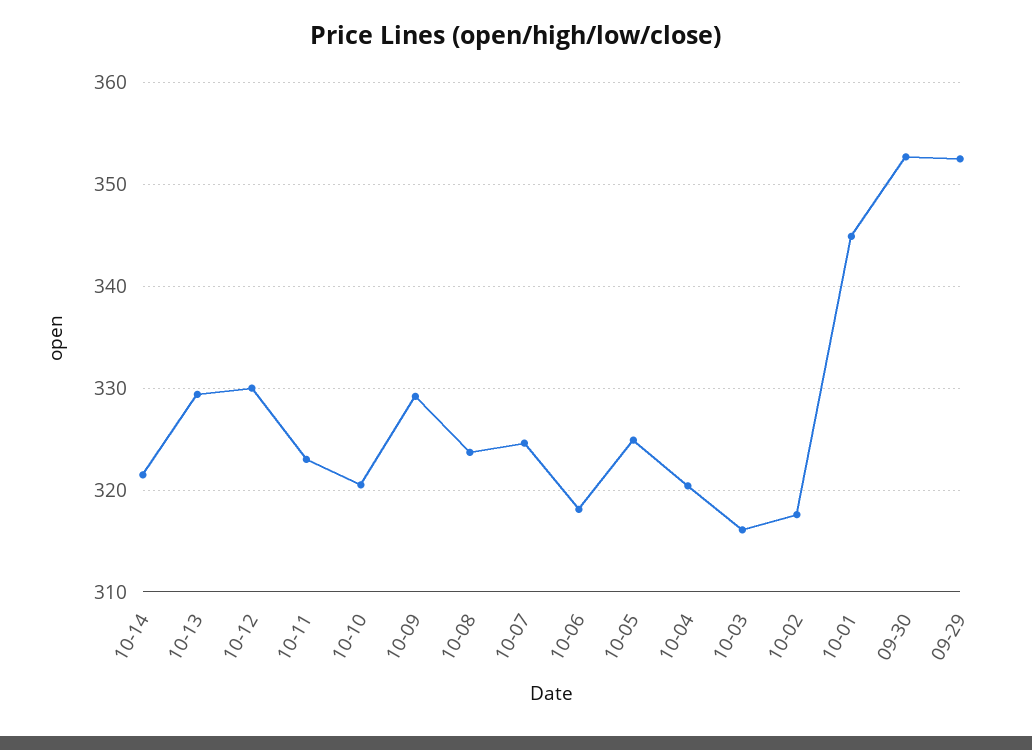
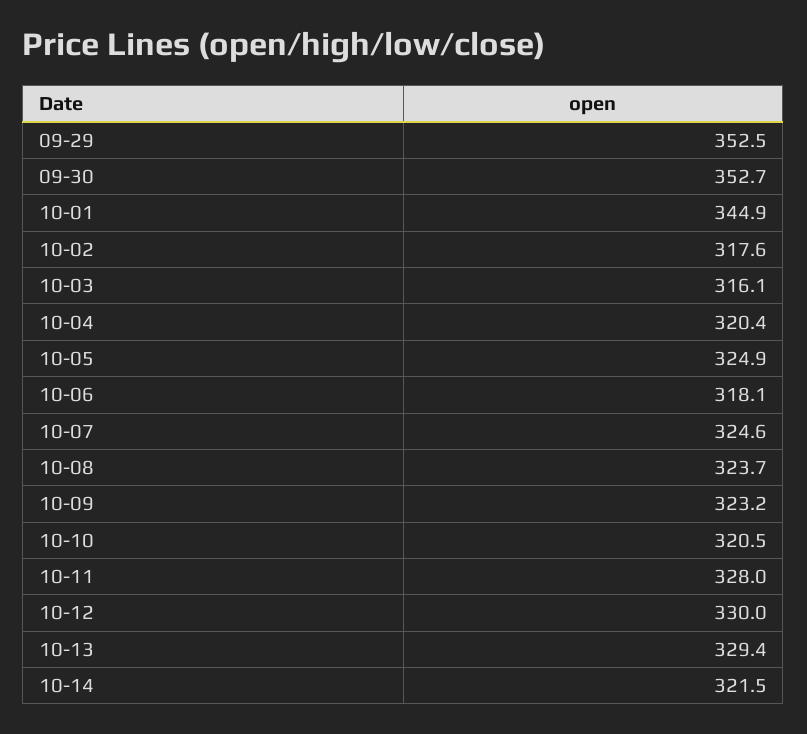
  {
    "10-14": 321.5,
    "10-13": 329.4,
    "10-12": 330,
-   "10-11": 323,
+   "10-11": 328,
    "10-10": 320.5,
-   "10-09": 329,
+   "10-09": 323.2,
    "10-08": 323.7,
    "10-07": 324.6,
    "10-06": 318.1,
    "10-05": 324.9,
    "10-04": 320.4,
    "10-03": 316.1,
    "10-02": 317.6,
    "10-01": 344.9,
    "09-30": 352.7,
    "09-29": 352.5
  }

